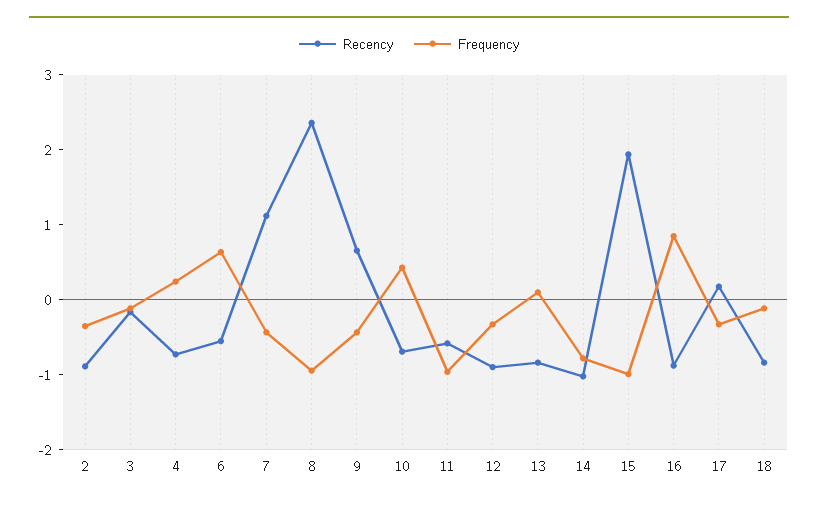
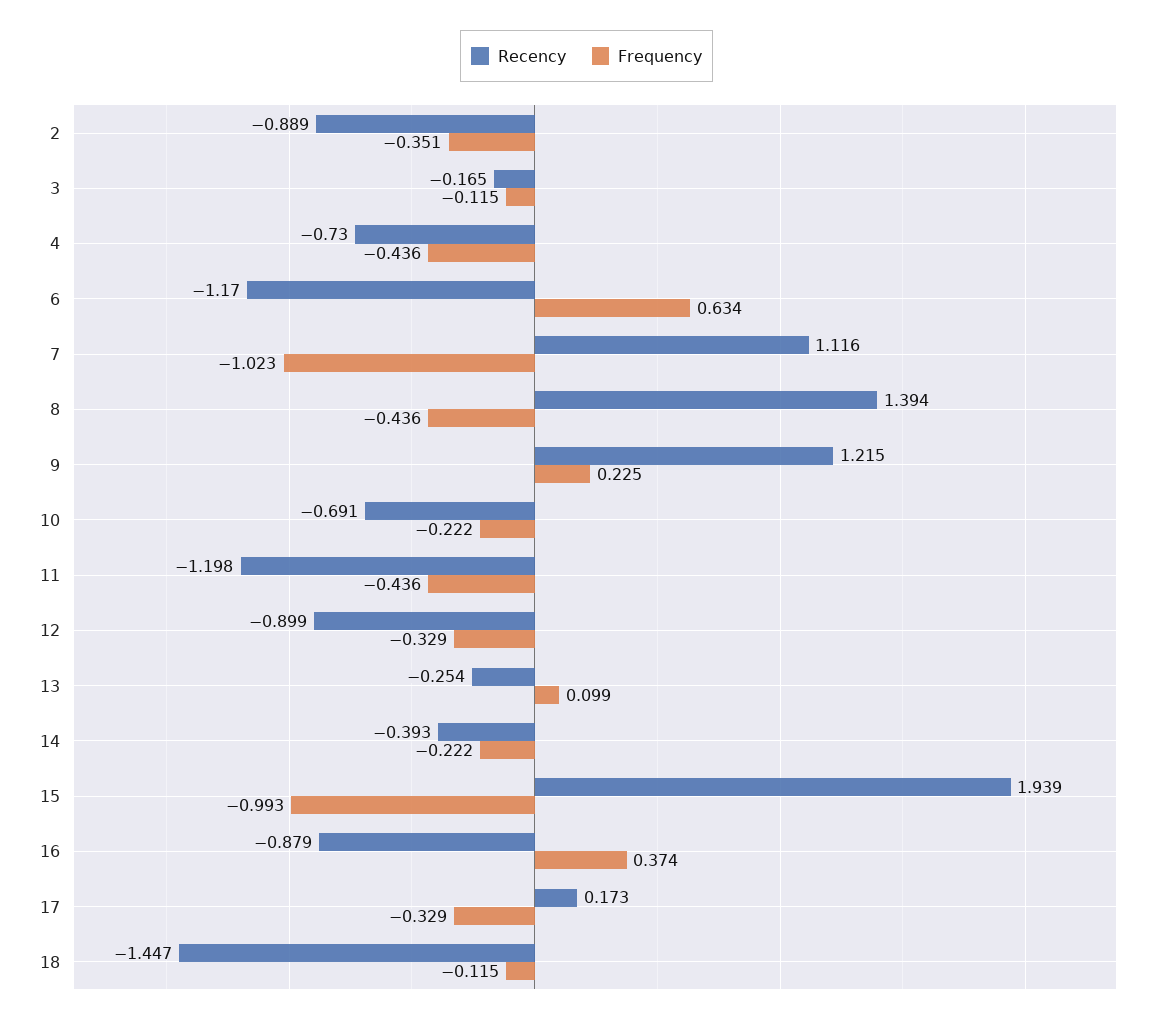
  {
    "Recency": {
      "2": -0.889,
      "3": -0.165,
      "4": -0.73,
-     "6": -0.6,
+     "6": -1.17,
      "7": 1.116,
-     "8": 2.4,
+     "8": 1.394,
-     "9": 0.6,
+     "9": 1.215,
      "10": -0.691,
-     "11": -0.6,
+     "11": -1.198,
      "12": -0.899,
-     "13": -0.8,
+     "13": -0.254,
-     "14": -1,
+     "14": -0.393,
      "15": 1.939,
      "16": -0.879,
      "17": 0.173,
-     "18": -0.8
+     "18": -1.447
    },
    "Frequency": {
      "2": -0.351,
      "3": -0.115,
-     "4": 0.2,
+     "4": -0.436,
      "6": 0.634,
-     "7": -0.4,
+     "7": -1.023,
-     "8": -1,
+     "8": -0.436,
-     "9": -0.4,
+     "9": 0.225,
-     "10": 0.4,
+     "10": -0.222,
-     "11": -1,
+     "11": -0.436,
      "12": -0.329,
      "13": 0.099,
-     "14": -0.8,
+     "14": -0.222,
      "15": -0.993,
-     "16": 0.8,
+     "16": 0.374,
      "17": -0.329,
      "18": -0.115
    }
  }

